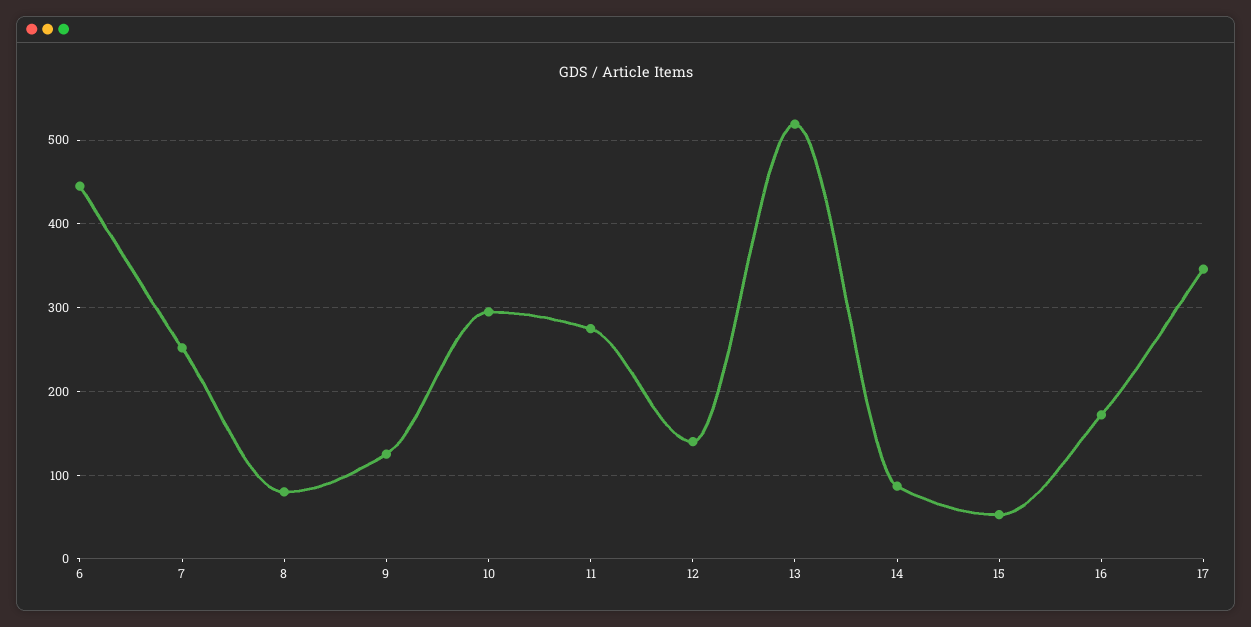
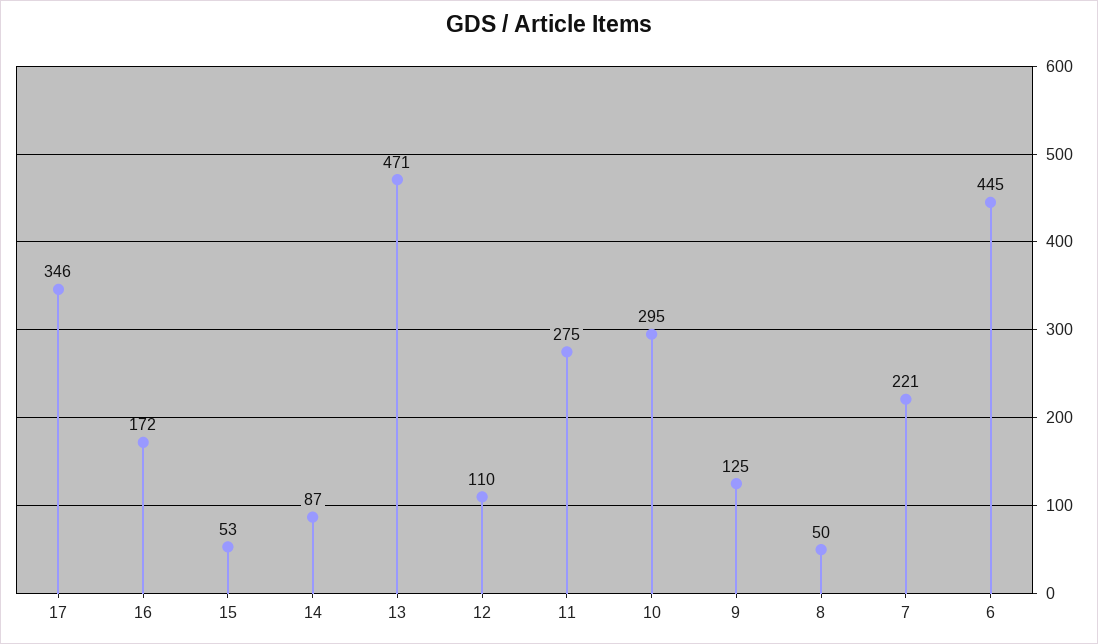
  {
    "6": 445,
-   "7": 250,
+   "7": 221,
-   "8": 80,
+   "8": 50,
    "9": 125,
    "10": 295,
    "11": 275,
-   "12": 140,
+   "12": 110,
-   "13": 520,
+   "13": 471,
    "14": 87,
    "15": 53,
    "16": 172,
    "17": 346
  }

